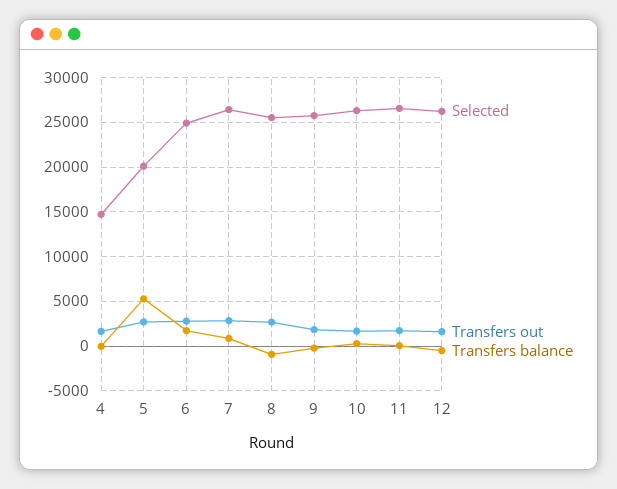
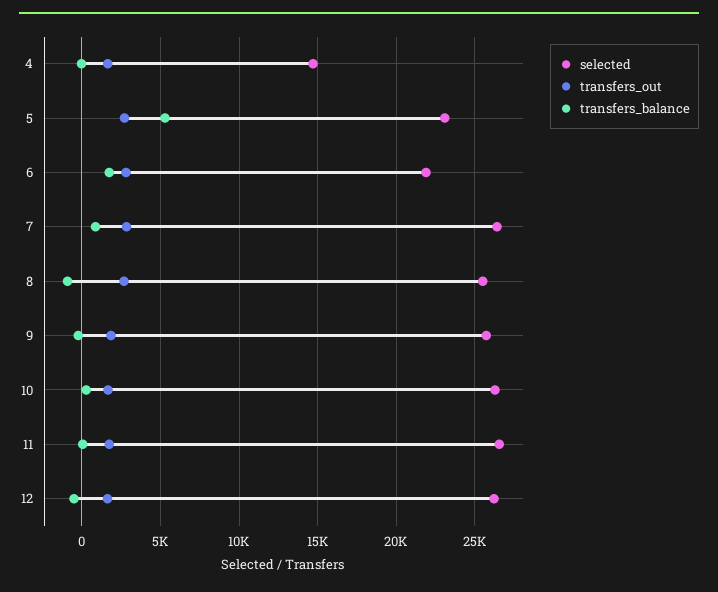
  {
    "Selected": {
      "4": 14500,
-     "5": 20000,
+     "5": 23000,
-     "6": 25000,
+     "6": 22000,
      "7": 26500,
      "8": 25500,
      "9": 25500,
      "10": 26500,
      "11": 26500,
      "12": 26000
    },
    "Transfers out": {
      "4": 1500,
      "5": 2500,
      "6": 3000,
      "7": 3000,
      "8": 2500,
      "9": 2000,
      "10": 1500,
      "11": 1500,
      "12": 1500
    },
    "Transfers balance": {
      "4": 0,
      "5": 5500,
      "6": 1500,
      "7": 1000,
      "8": -1000,
      "9": 0,
      "10": 500,
      "11": 0,
      "12": -500
    }
  }

